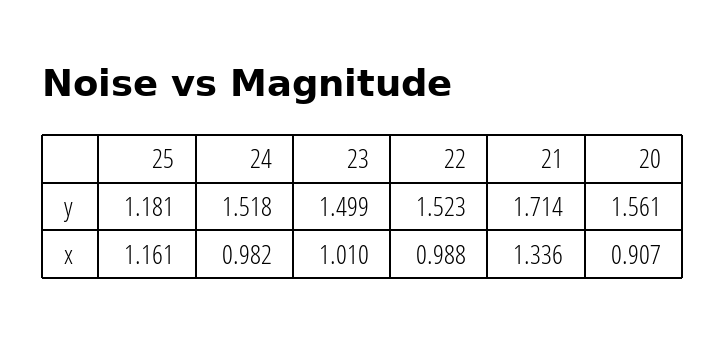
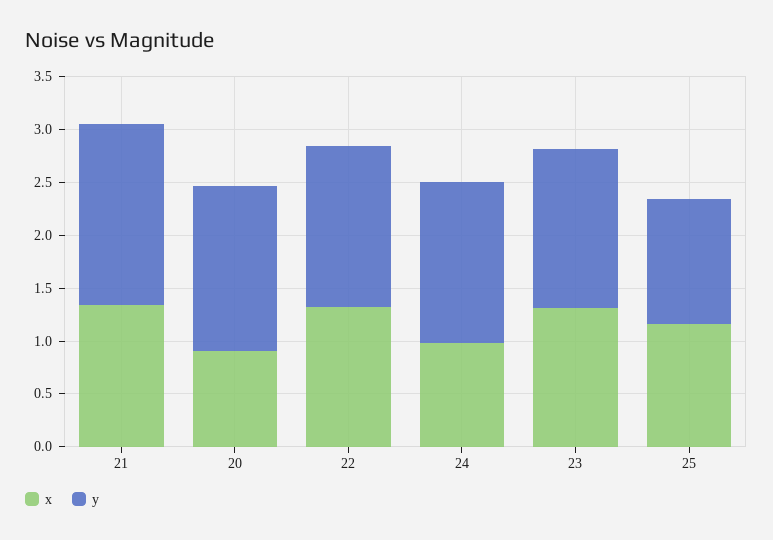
  {
    "y": {
      "25": 1.181,
      "24": 1.518,
      "23": 1.499,
      "22": 1.523,
      "21": 1.714,
      "20": 1.561
    },
    "x": {
      "25": 1.161,
      "24": 0.982,
-     "23": 1.01,
+     "23": 1.3,
-     "22": 0.988,
+     "22": 1.3,
      "21": 1.336,
      "20": 0.907
    }
  }

